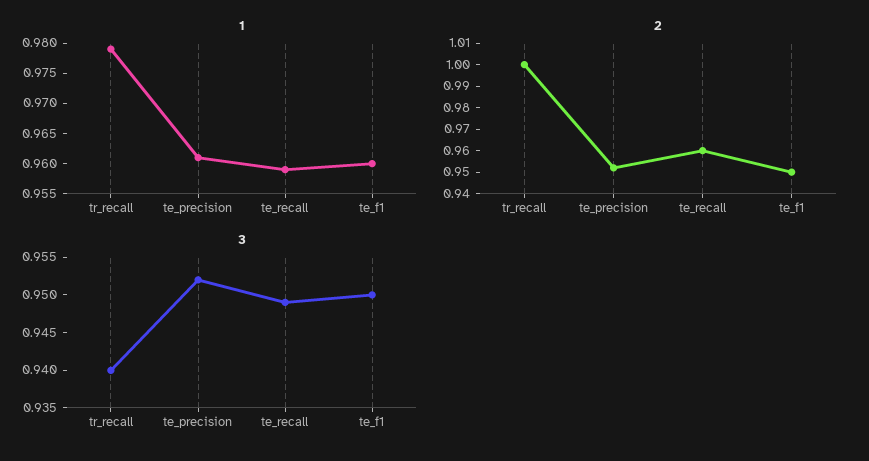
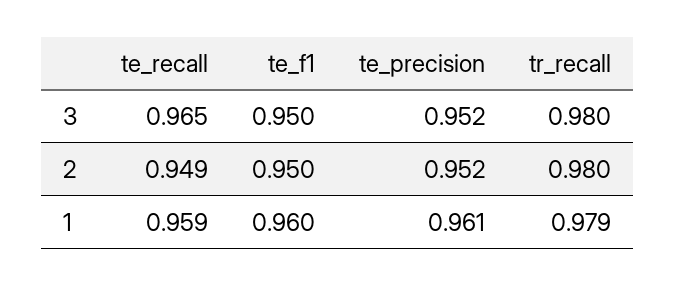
  {
    "1": {
      "tr_recall": 0.979,
      "te_precision": 0.961,
      "te_recall": 0.959,
      "te_f1": 0.96
    },
    "2": {
-     "tr_recall": 1,
+     "tr_recall": 0.98,
      "te_precision": 0.952,
-     "te_recall": 0.96,
+     "te_recall": 0.949,
      "te_f1": 0.95
    },
    "3": {
-     "tr_recall": 0.94,
+     "tr_recall": 0.98,
      "te_precision": 0.952,
-     "te_recall": 0.95,
+     "te_recall": 0.965,
      "te_f1": 0.95
    }
  }

